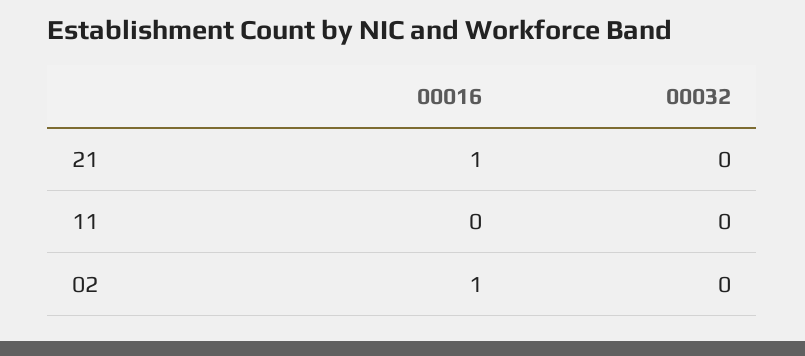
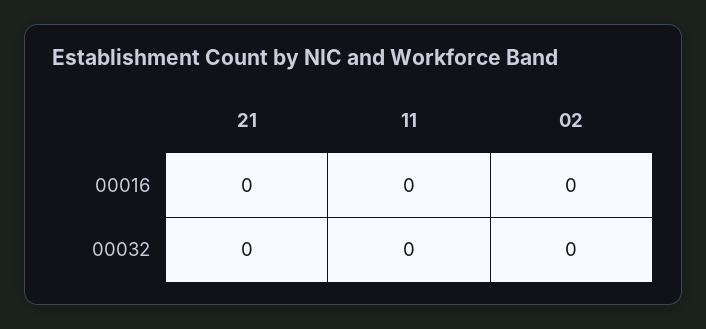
  {
    "00016": {
-     "21": 1,
+     "21": 0,
      "11": 0,
-     "02": 1
+     "02": 0
    },
    "00032": {
      "21": 0,
      "11": 0,
      "02": 0
    }
  }

